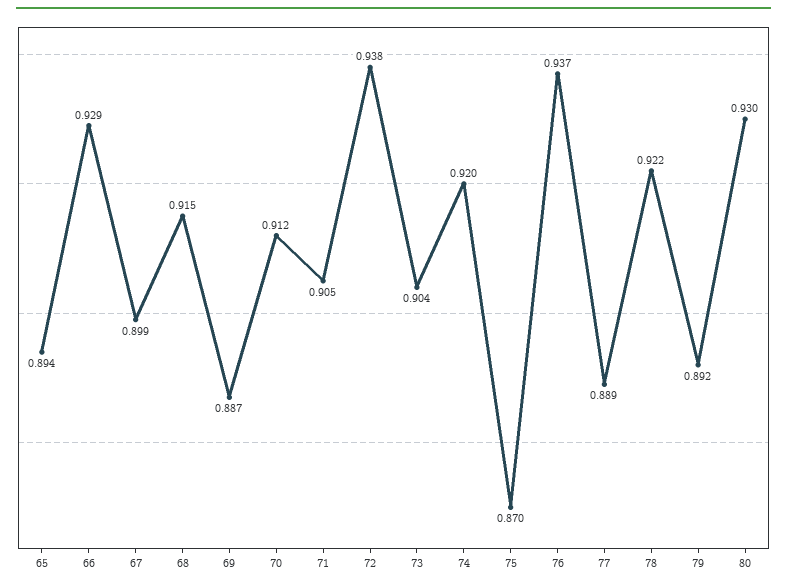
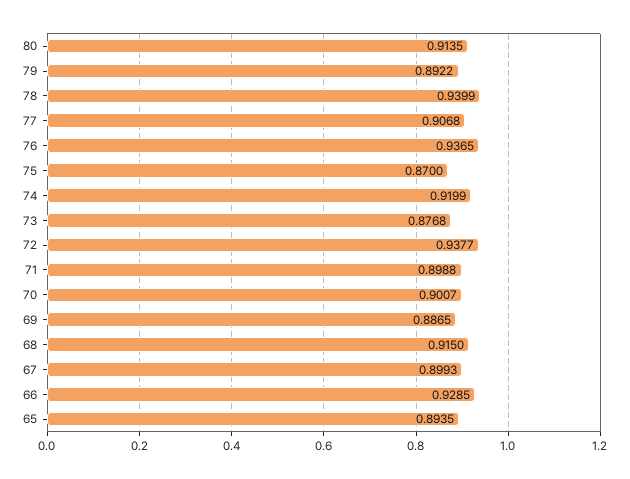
  {
    "65": 0.8935,
    "66": 0.9285,
    "67": 0.8993,
    "68": 0.915,
    "69": 0.8865,
-   "70": 0.912,
+   "70": 0.9007,
-   "71": 0.905,
+   "71": 0.8988,
    "72": 0.9377,
-   "73": 0.904,
+   "73": 0.8768,
    "74": 0.9199,
    "75": 0.87,
    "76": 0.9365,
-   "77": 0.889,
+   "77": 0.9068,
-   "78": 0.922,
+   "78": 0.9399,
    "79": 0.8922,
-   "80": 0.93
+   "80": 0.9135
  }

